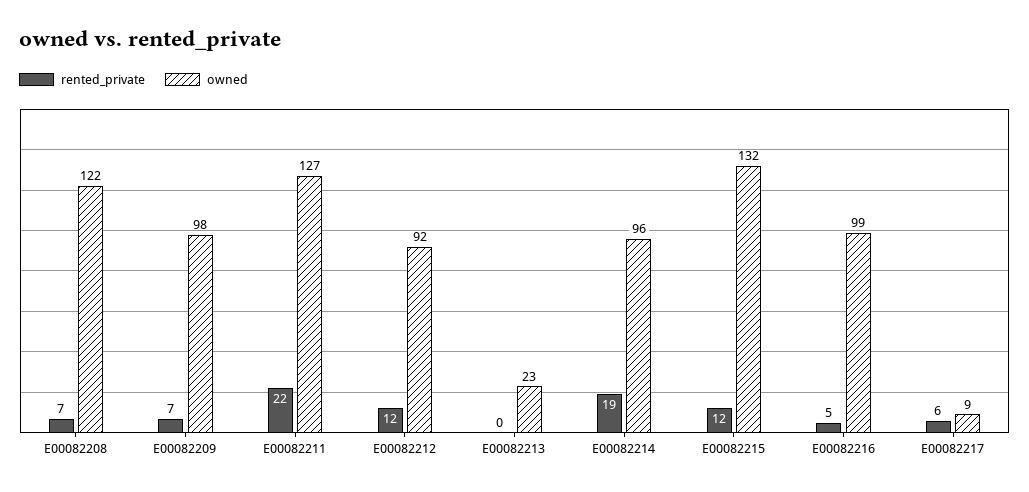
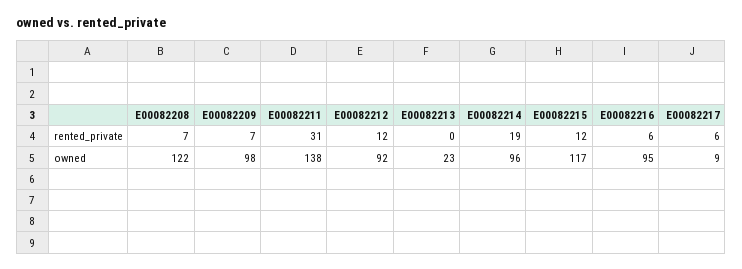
  {
    "rented_private": {
      "E00082208": 7,
      "E00082209": 7,
-     "E00082211": 22,
+     "E00082211": 31,
      "E00082212": 12,
      "E00082213": 0,
      "E00082214": 19,
      "E00082215": 12,
-     "E00082216": 5,
+     "E00082216": 6,
      "E00082217": 6
    },
    "owned": {
      "E00082208": 122,
      "E00082209": 98,
-     "E00082211": 127,
+     "E00082211": 138,
      "E00082212": 92,
      "E00082213": 23,
      "E00082214": 96,
-     "E00082215": 132,
+     "E00082215": 117,
-     "E00082216": 99,
+     "E00082216": 95,
      "E00082217": 9
    }
  }

